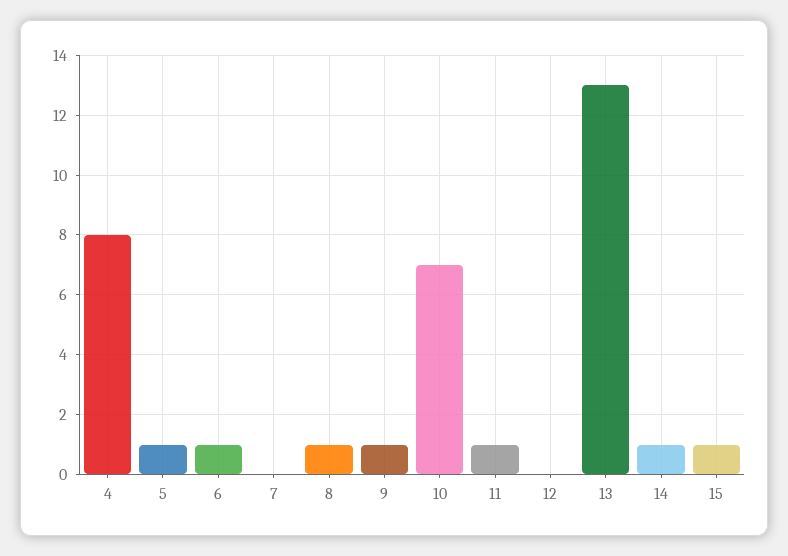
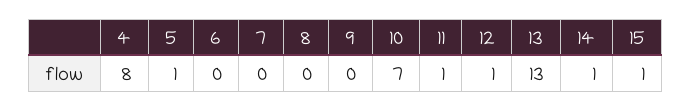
  {
    "4": 8,
    "5": 1,
-   "6": 1,
+   "6": 0,
    "7": 0,
-   "8": 1,
+   "8": 0,
-   "9": 1,
+   "9": 0,
    "10": 7,
    "11": 1,
-   "12": 0,
+   "12": 1,
    "13": 13,
    "14": 1,
    "15": 1
  }

